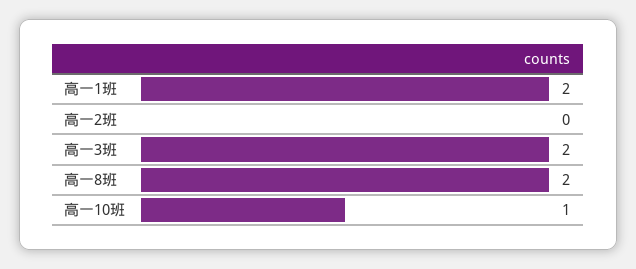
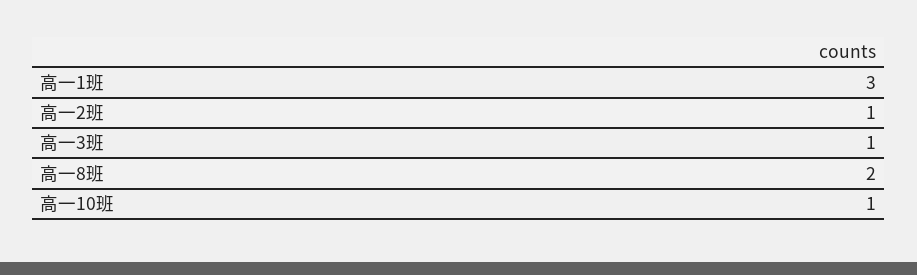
  {
-   "高一1班": 2,
+   "高一1班": 3,
-   "高一2班": 0,
+   "高一2班": 1,
-   "高一3班": 2,
+   "高一3班": 1,
    "高一8班": 2,
    "高一10班": 1
  }

